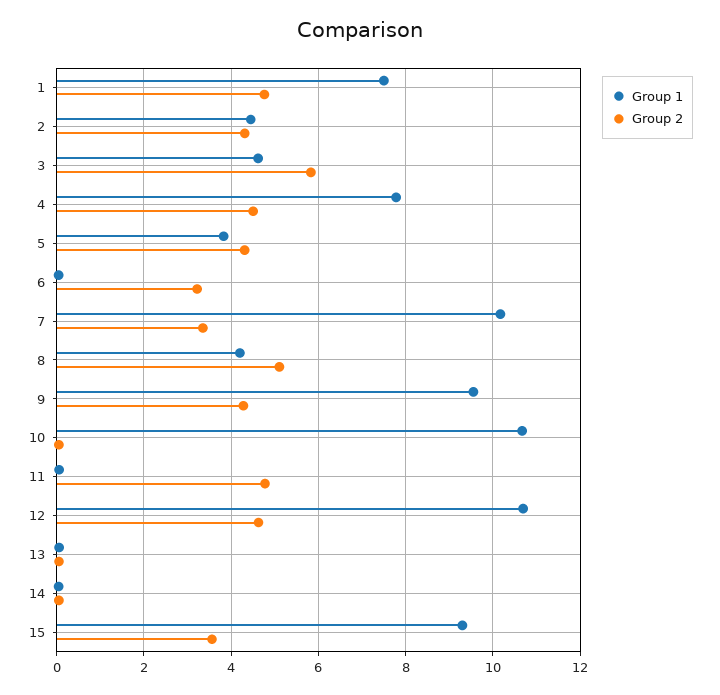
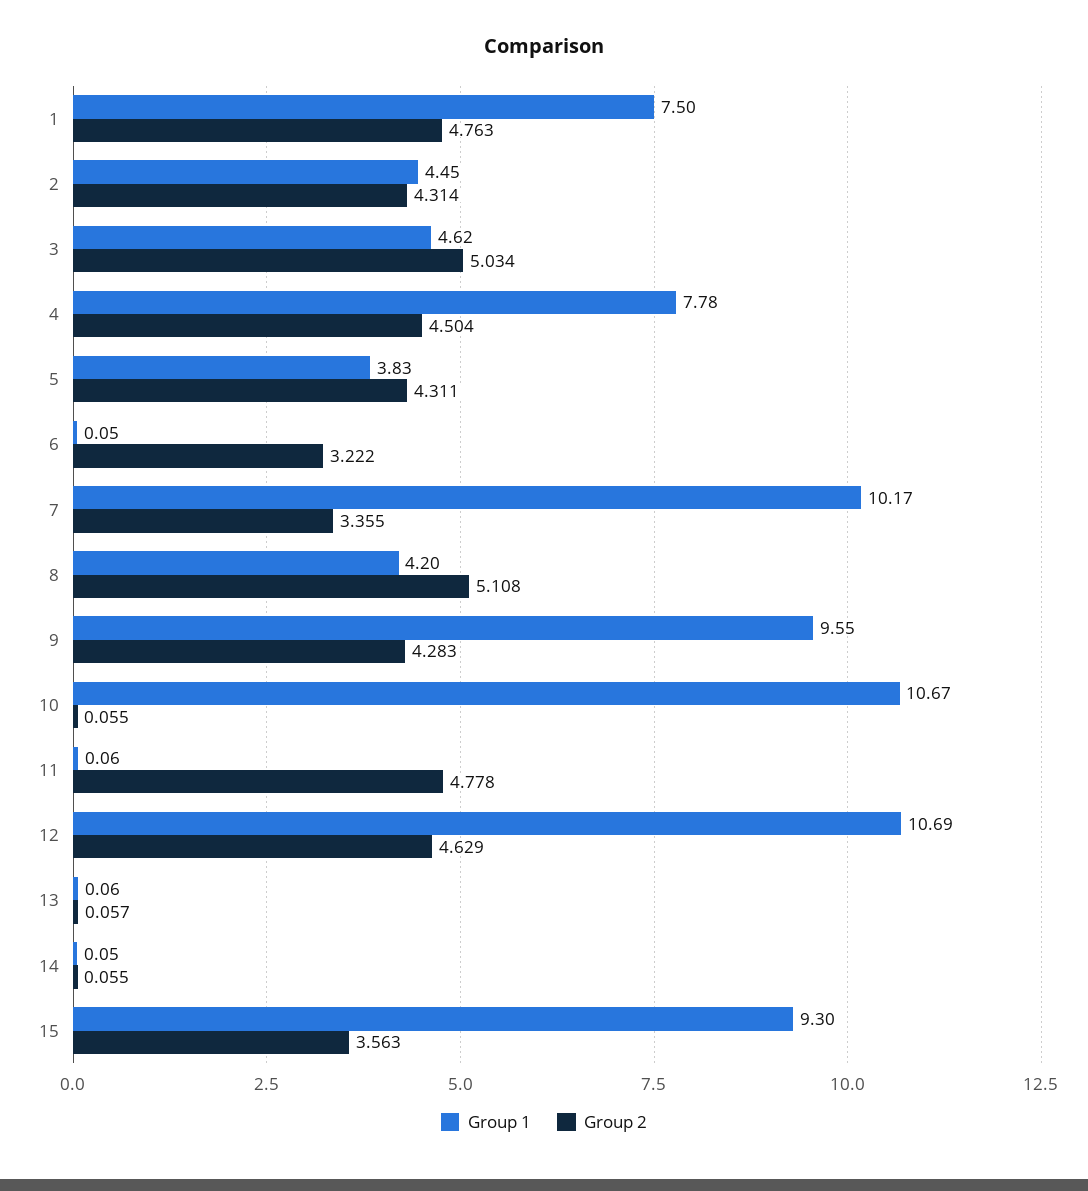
  {
    "Group 1": {
      "1": 7.5,
      "2": 4.45,
      "3": 4.62,
      "4": 7.78,
      "5": 3.83,
      "6": 0.05,
      "7": 10.17,
      "8": 4.2,
      "9": 9.55,
      "10": 10.67,
      "11": 0.06,
      "12": 10.69,
      "13": 0.06,
      "14": 0.05,
      "15": 9.3
    },
    "Group 2": {
      "1": 4.763,
      "2": 4.314,
-     "3": 5.8,
+     "3": 5.034,
      "4": 4.504,
      "5": 4.311,
      "6": 3.222,
      "7": 3.355,
      "8": 5.108,
      "9": 4.283,
      "10": 0.055,
      "11": 4.778,
      "12": 4.629,
      "13": 0.057,
      "14": 0.055,
      "15": 3.563
    }
  }

